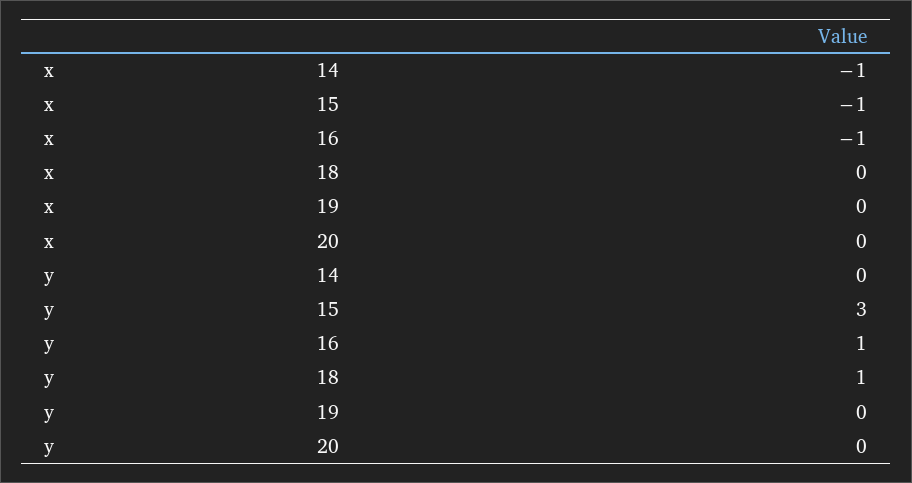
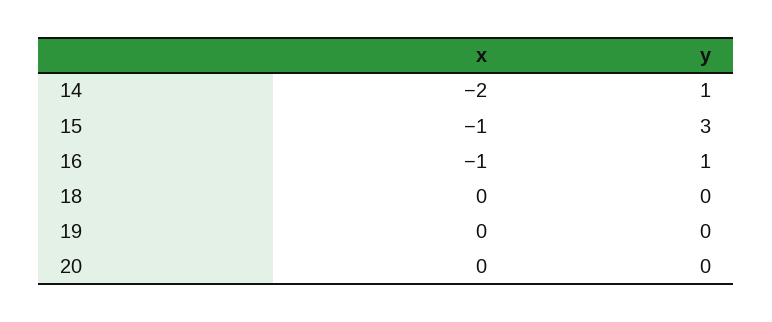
  {
    "x": {
-     "14": -1,
+     "14": -2,
      "15": -1,
      "16": -1,
      "18": 0,
      "19": 0,
      "20": 0
    },
    "y": {
-     "14": 0,
+     "14": 1,
      "15": 3,
      "16": 1,
-     "18": 1,
+     "18": 0,
      "19": 0,
      "20": 0
    }
  }

